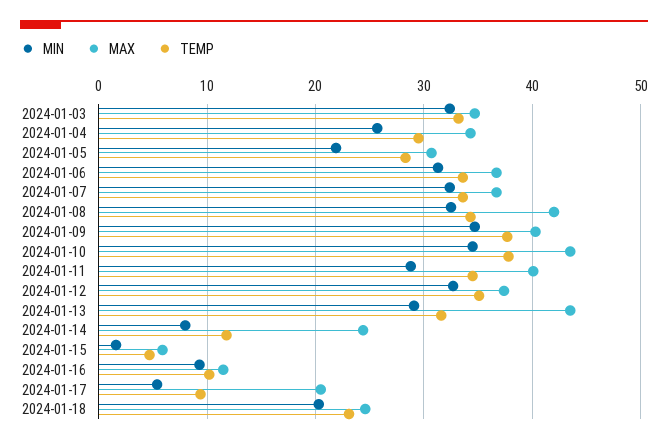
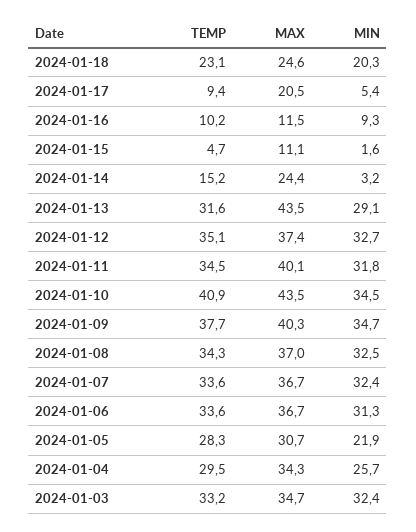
  {
    "MIN": {
      "2024-01-03": 32.4,
      "2024-01-04": 25.7,
      "2024-01-05": 21.9,
      "2024-01-06": 31.3,
      "2024-01-07": 32.4,
      "2024-01-08": 32.5,
      "2024-01-09": 34.7,
      "2024-01-10": 34.5,
-     "2024-01-11": 29,
+     "2024-01-11": 31.8,
      "2024-01-12": 32.7,
      "2024-01-13": 29.1,
-     "2024-01-14": 8,
+     "2024-01-14": 3.2,
      "2024-01-15": 1.6,
      "2024-01-16": 9.3,
      "2024-01-17": 5.4,
      "2024-01-18": 20.3
    },
    "MAX": {
      "2024-01-03": 34.7,
      "2024-01-04": 34.3,
      "2024-01-05": 30.7,
      "2024-01-06": 36.7,
      "2024-01-07": 36.7,
-     "2024-01-08": 42,
+     "2024-01-08": 37,
      "2024-01-09": 40.3,
      "2024-01-10": 43.5,
      "2024-01-11": 40.1,
      "2024-01-12": 37.4,
      "2024-01-13": 43.5,
      "2024-01-14": 24.4,
-     "2024-01-15": 6,
+     "2024-01-15": 11.1,
      "2024-01-16": 11.5,
      "2024-01-17": 20.5,
      "2024-01-18": 24.6
    },
    "TEMP": {
      "2024-01-03": 33.2,
      "2024-01-04": 29.5,
      "2024-01-05": 28.3,
      "2024-01-06": 33.6,
      "2024-01-07": 33.6,
      "2024-01-08": 34.3,
      "2024-01-09": 37.7,
-     "2024-01-10": 38,
+     "2024-01-10": 40.9,
      "2024-01-11": 34.5,
      "2024-01-12": 35.1,
      "2024-01-13": 31.6,
-     "2024-01-14": 12,
+     "2024-01-14": 15.2,
      "2024-01-15": 4.7,
      "2024-01-16": 10.2,
      "2024-01-17": 9.4,
      "2024-01-18": 23.1
    }
  }

